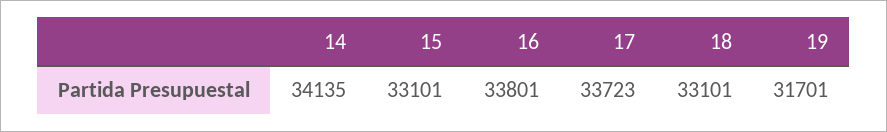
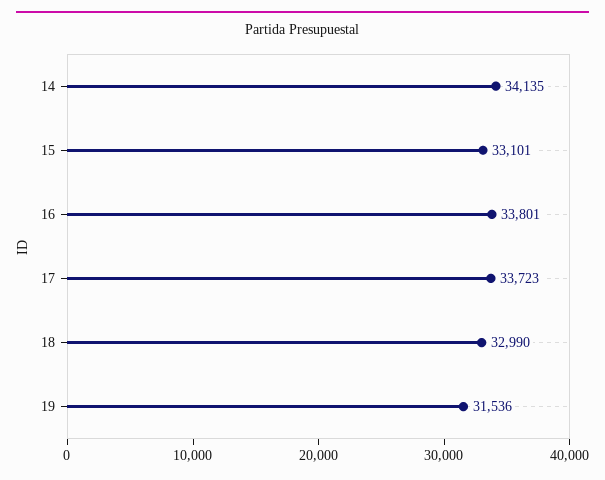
  {
    "14": 34135,
    "15": 33101,
    "16": 33801,
    "17": 33723,
-   "18": 33101,
+   "18": 32990,
-   "19": 31701
+   "19": 31536
  }

